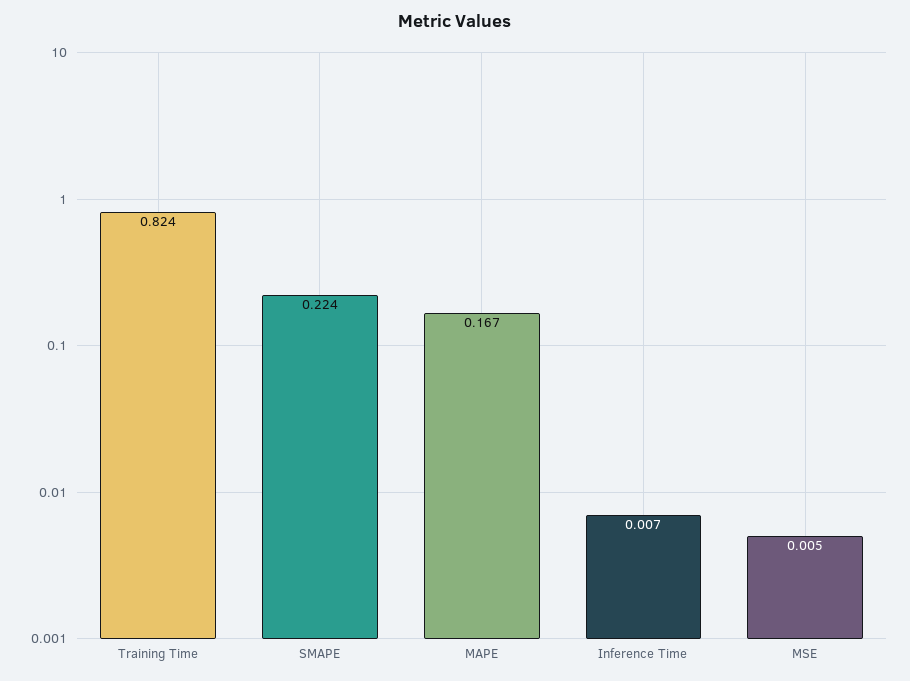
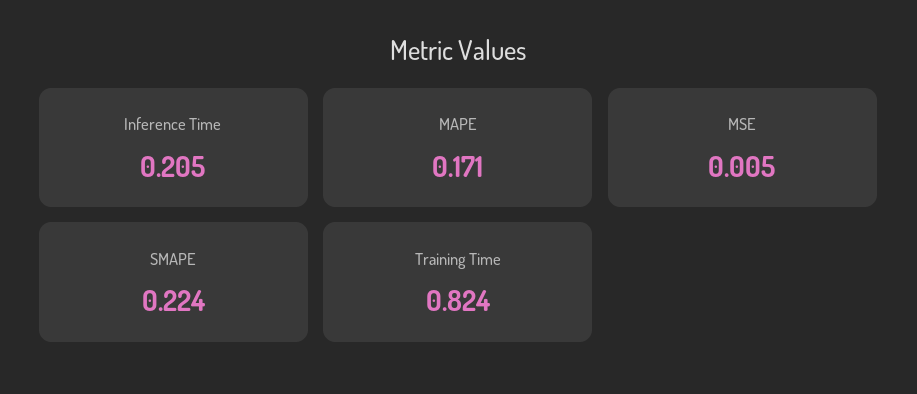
  {
    "Training Time": 0.824,
    "SMAPE": 0.224,
-   "MAPE": 0.167,
+   "MAPE": 0.171,
-   "Inference Time": 0.007,
+   "Inference Time": 0.205,
    "MSE": 0.005
  }

